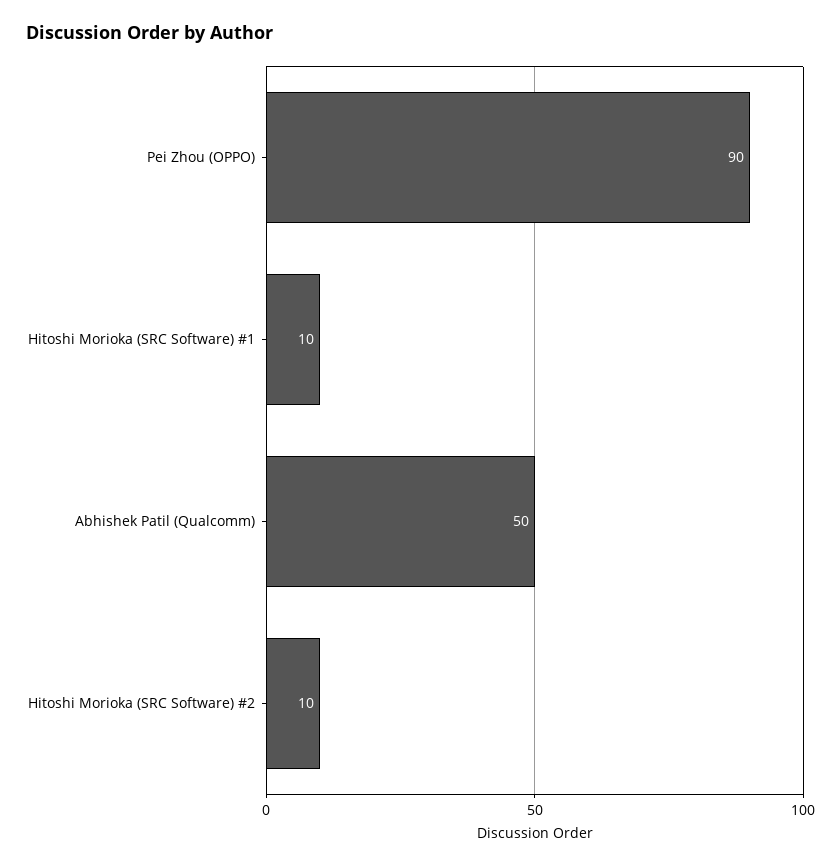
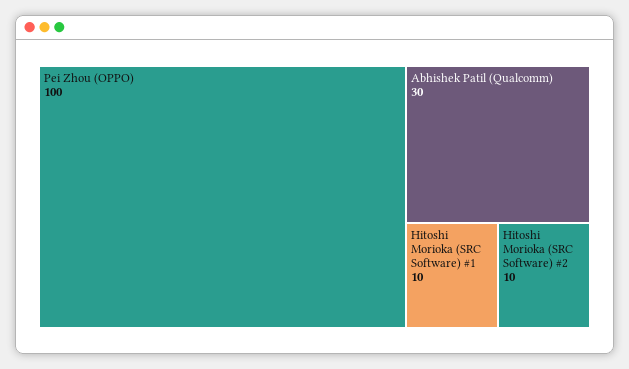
  {
-   "Pei Zhou (OPPO)": 90,
+   "Pei Zhou (OPPO)": 100,
    "Hitoshi Morioka (SRC Software) #1": 10,
-   "Abhishek Patil (Qualcomm)": 50,
+   "Abhishek Patil (Qualcomm)": 30,
    "Hitoshi Morioka (SRC Software) #2": 10
  }

